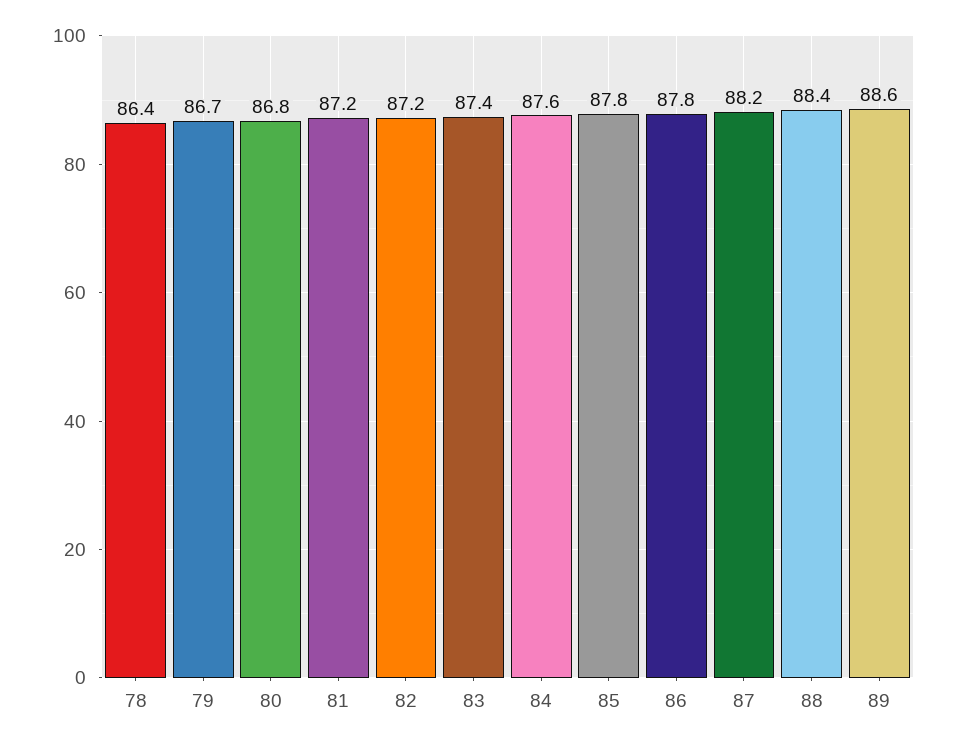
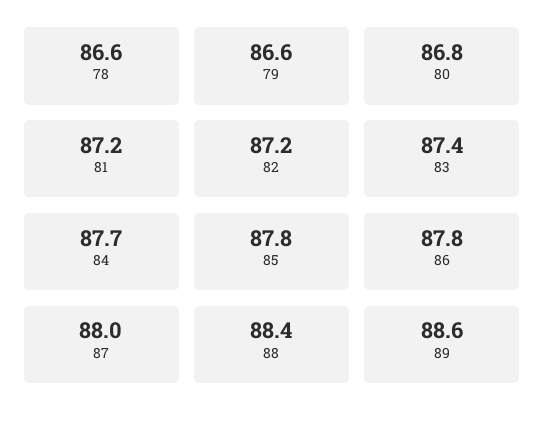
  {
-   "78": 86.4,
+   "78": 86.6,
-   "79": 86.7,
+   "79": 86.6,
    "80": 86.8,
    "81": 87.2,
    "82": 87.2,
    "83": 87.4,
-   "84": 87.6,
+   "84": 87.7,
    "85": 87.8,
    "86": 87.8,
-   "87": 88.2,
+   "87": 88,
    "88": 88.4,
    "89": 88.6
  }

